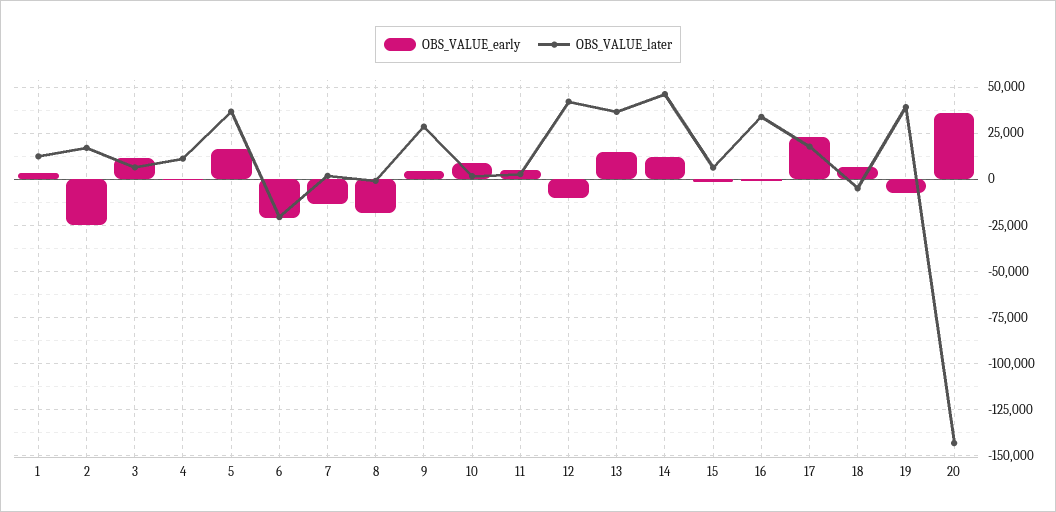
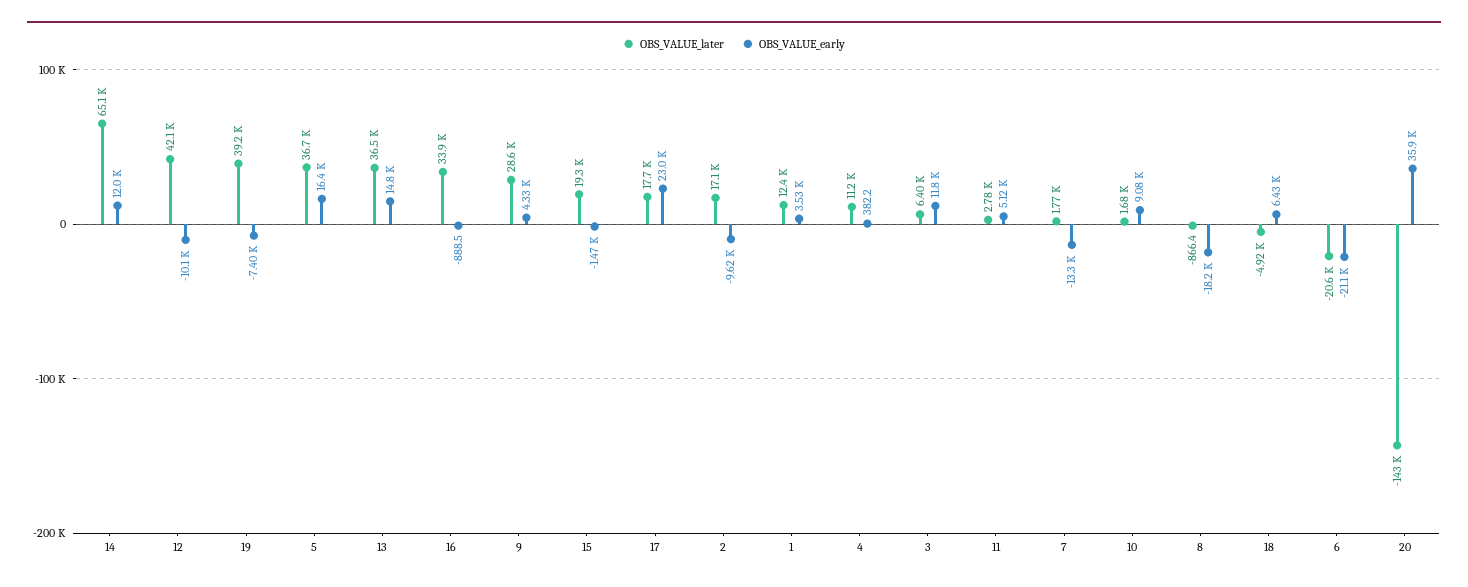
  {
    "OBS_VALUE_early": {
      "1": 3530,
-     "2": -25000,
+     "2": -9620,
      "3": 11800,
      "4": 382.2,
      "5": 16400,
      "6": -21100,
      "7": -13300,
      "8": -18200,
      "9": 4330,
      "10": 9080,
      "11": 5120,
      "12": -10100,
      "13": 14800,
      "14": 12000,
      "15": -1470,
      "16": -888.5,
      "17": 23000,
      "18": 6430,
      "19": -7400,
      "20": 35900
    },
    "OBS_VALUE_later": {
      "1": 12400,
      "2": 17100,
      "3": 6400,
      "4": 11200,
      "5": 36700,
      "6": -20600,
      "7": 1770,
      "8": -866.4,
      "9": 28600,
      "10": 1680,
      "11": 2780,
      "12": 42100,
      "13": 36500,
-     "14": 45000,
+     "14": 65100,
-     "15": 5000,
+     "15": 19300,
      "16": 33900,
      "17": 17700,
      "18": -4920,
      "19": 39200,
      "20": -143000
    }
  }

